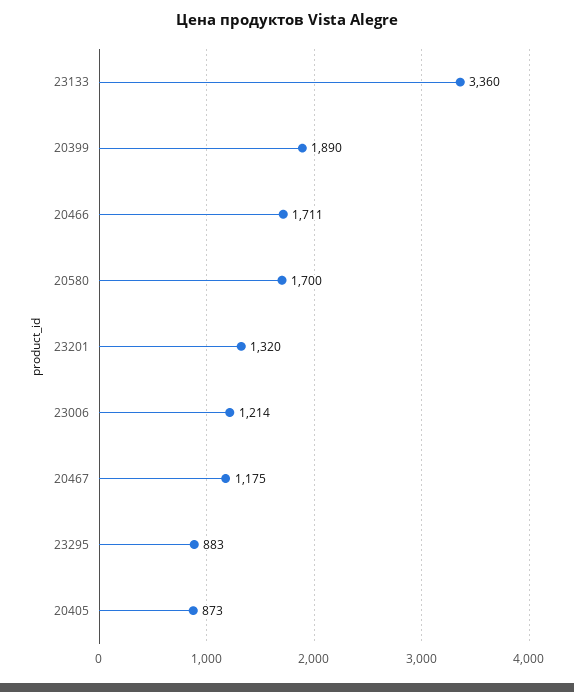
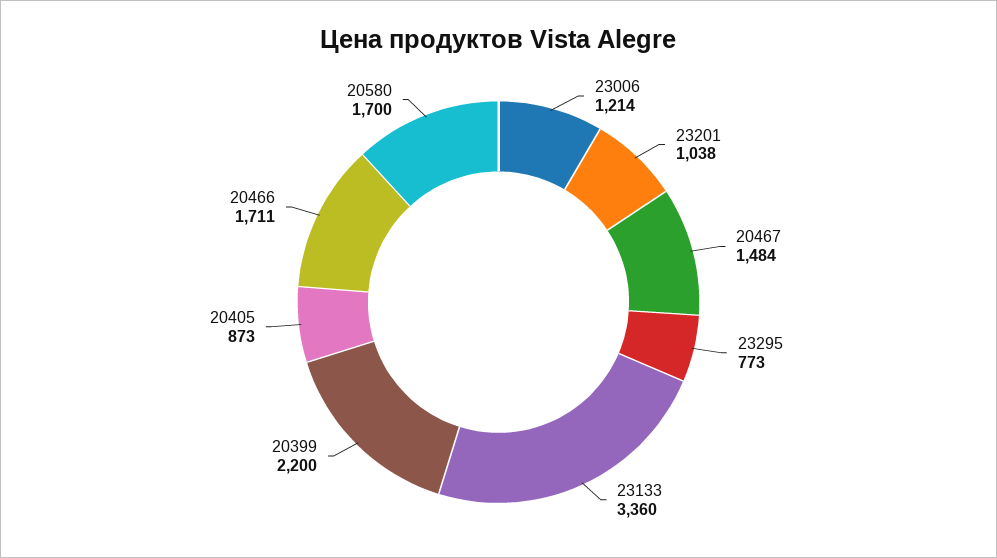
  {
    "23133": 3360,
-   "20399": 1890,
+   "20399": 2200,
    "20466": 1711,
    "20580": 1700,
-   "23201": 1320,
+   "23201": 1038,
    "23006": 1214,
-   "20467": 1175,
+   "20467": 1484,
-   "23295": 883,
+   "23295": 773,
    "20405": 873
  }

